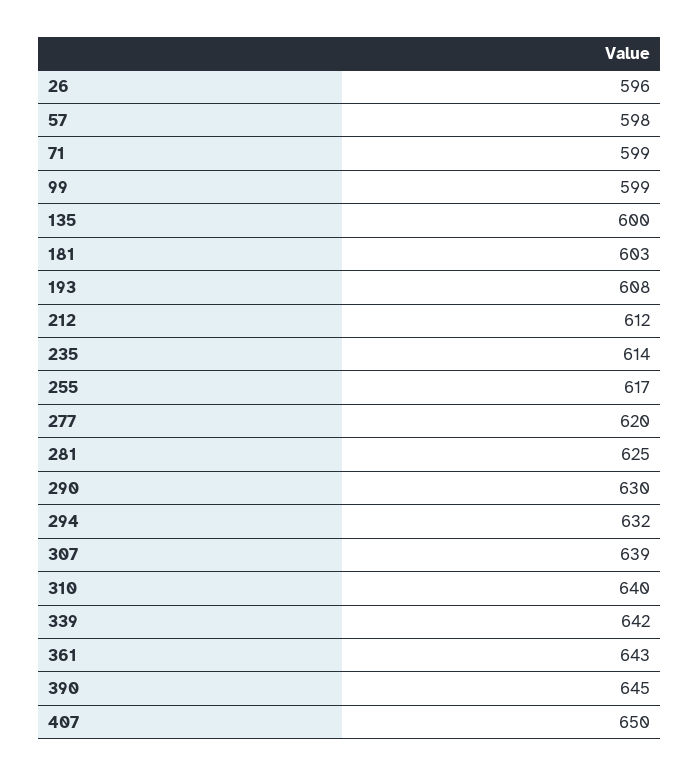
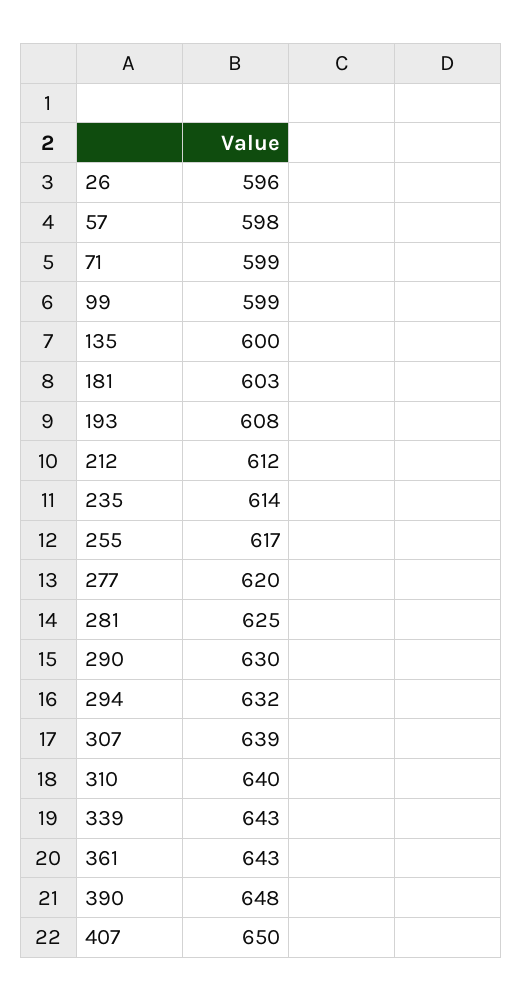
  {
    "26": 596,
    "57": 598,
    "71": 599,
    "99": 599,
    "135": 600,
    "181": 603,
    "193": 608,
    "212": 612,
    "235": 614,
    "255": 617,
    "277": 620,
    "281": 625,
    "290": 630,
    "294": 632,
    "307": 639,
    "310": 640,
-   "339": 642,
+   "339": 643,
    "361": 643,
-   "390": 645,
+   "390": 648,
    "407": 650
  }

